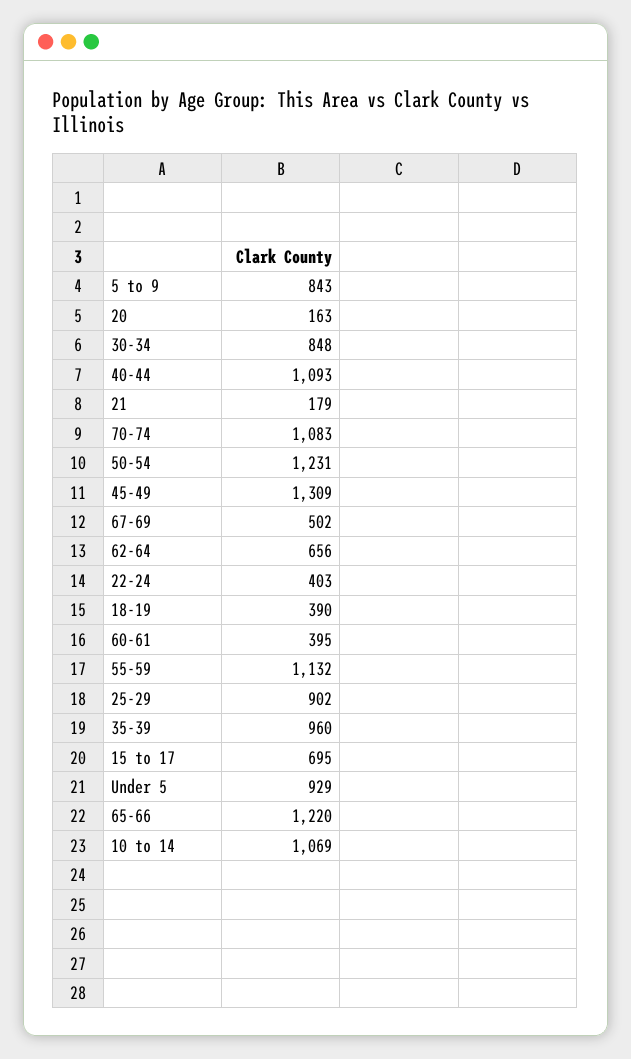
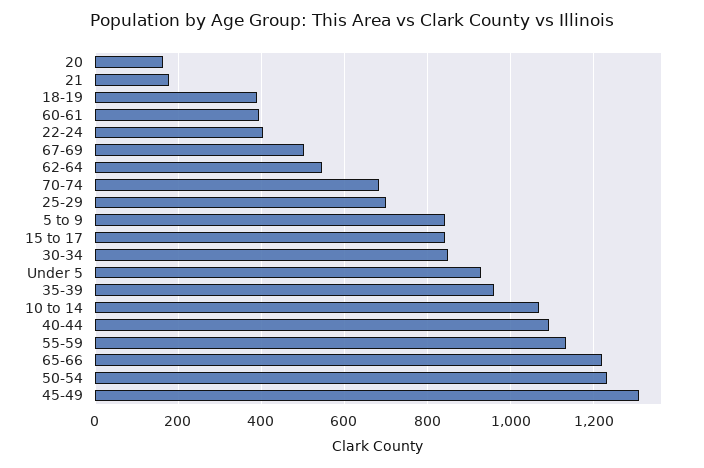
  {
    "5 to 9": 843,
    "20": 163,
    "30-34": 848,
    "40-44": 1093,
    "21": 179,
-   "70-74": 1083,
+   "70-74": 680,
    "50-54": 1231,
    "45-49": 1309,
    "67-69": 502,
-   "62-64": 656,
+   "62-64": 540,
    "22-24": 403,
    "18-19": 390,
    "60-61": 395,
    "55-59": 1132,
-   "25-29": 902,
+   "25-29": 700,
    "35-39": 960,
-   "15 to 17": 695,
+   "15 to 17": 840,
    "Under 5": 929,
    "65-66": 1220,
    "10 to 14": 1069
  }

